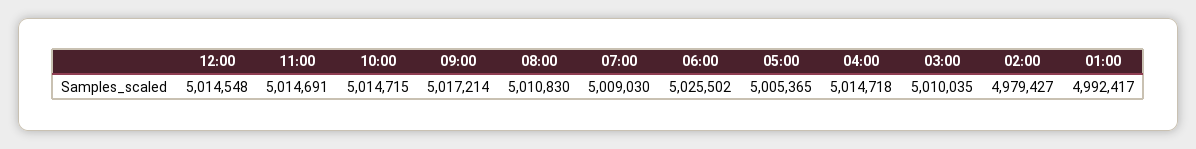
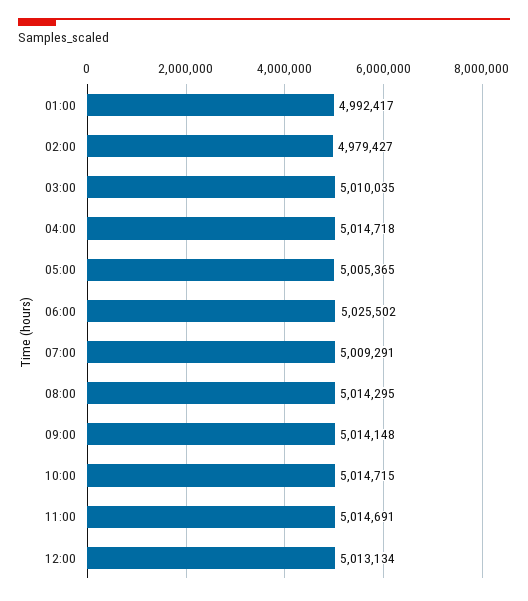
  {
-   "12:00": 5014548,
+   "12:00": 5013134,
    "11:00": 5014691,
    "10:00": 5014715,
-   "09:00": 5017214,
+   "09:00": 5014148,
-   "08:00": 5010830,
+   "08:00": 5014295,
-   "07:00": 5009030,
+   "07:00": 5009291,
    "06:00": 5025502,
    "05:00": 5005365,
    "04:00": 5014718,
    "03:00": 5010035,
    "02:00": 4979427,
    "01:00": 4992417
  }

